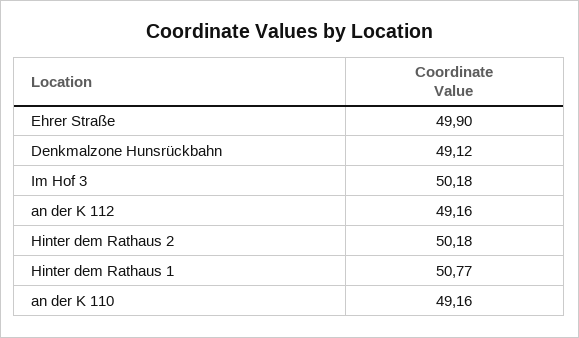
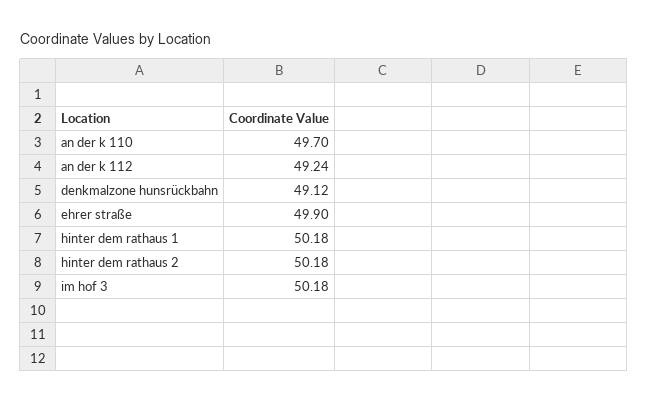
  {
    "Ehrer Straße": 49.9,
    "Denkmalzone Hunsrückbahn": 49.12,
    "Im Hof 3": 50.18,
-   "an der K 112": 49.16,
+   "an der K 112": 49.24,
    "Hinter dem Rathaus 2": 50.18,
-   "Hinter dem Rathaus 1": 50.77,
+   "Hinter dem Rathaus 1": 50.18,
-   "an der K 110": 49.16
+   "an der K 110": 49.7
  }

